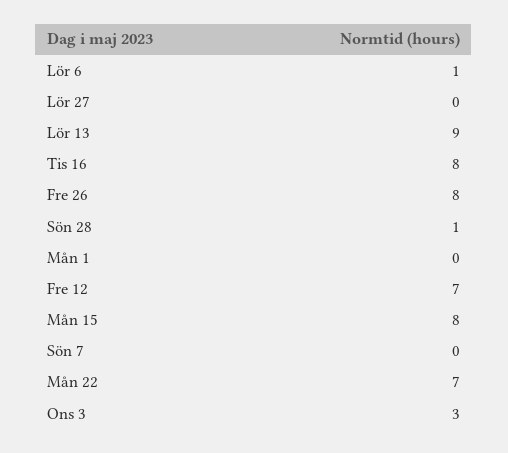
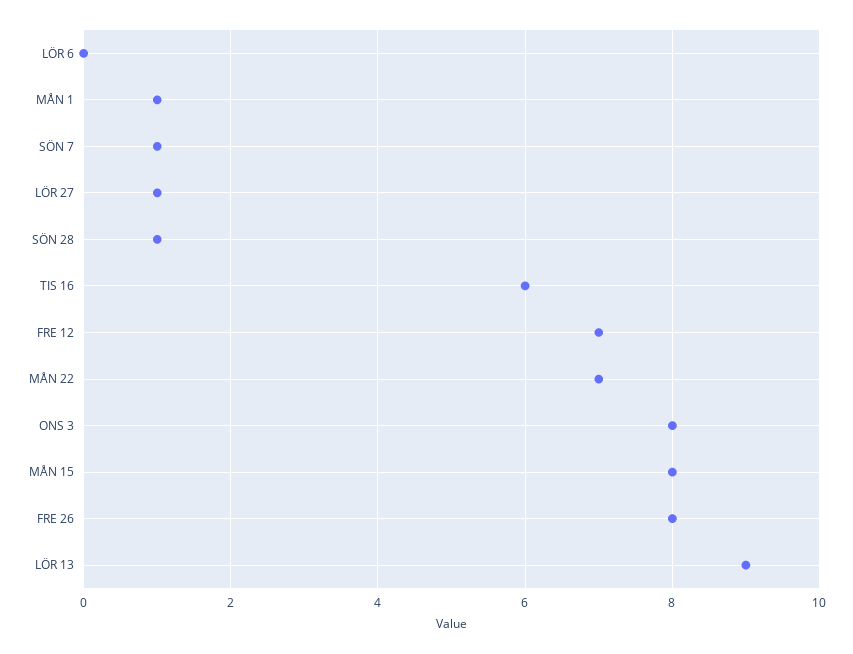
  {
-   "Lör 6": 1,
+   "Lör 6": 0,
-   "Lör 27": 0,
+   "Lör 27": 1,
    "Lör 13": 9,
-   "Tis 16": 8,
+   "Tis 16": 6,
    "Fre 26": 8,
    "Sön 28": 1,
-   "Mån 1": 0,
+   "Mån 1": 1,
    "Fre 12": 7,
    "Mån 15": 8,
-   "Sön 7": 0,
+   "Sön 7": 1,
    "Mån 22": 7,
-   "Ons 3": 3
+   "Ons 3": 8
  }

